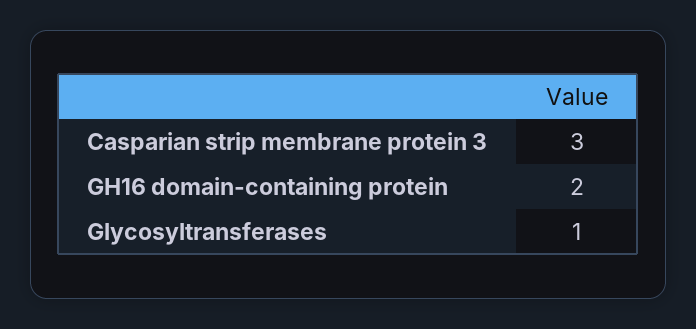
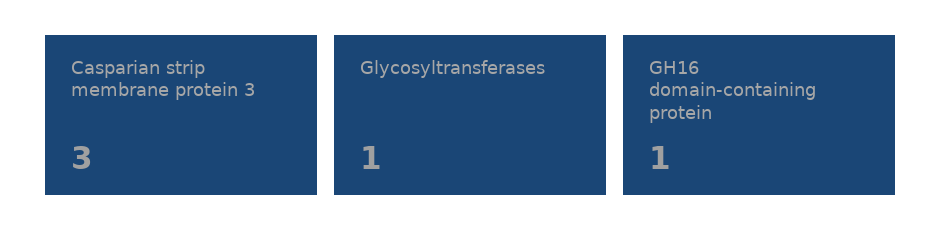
  {
    "Casparian strip membrane protein 3": 3,
-   "GH16 domain-containing protein": 2,
+   "GH16 domain-containing protein": 1,
    "Glycosyltransferases": 1
  }

